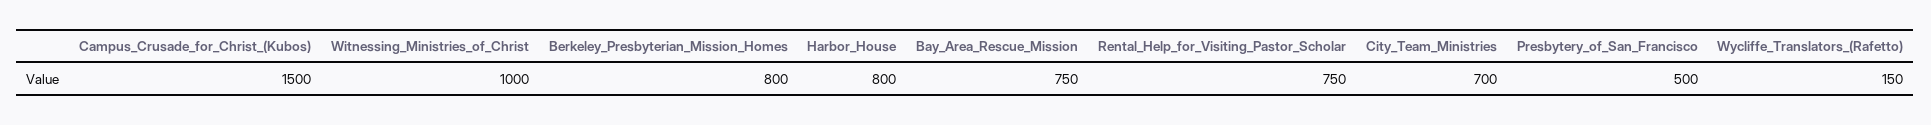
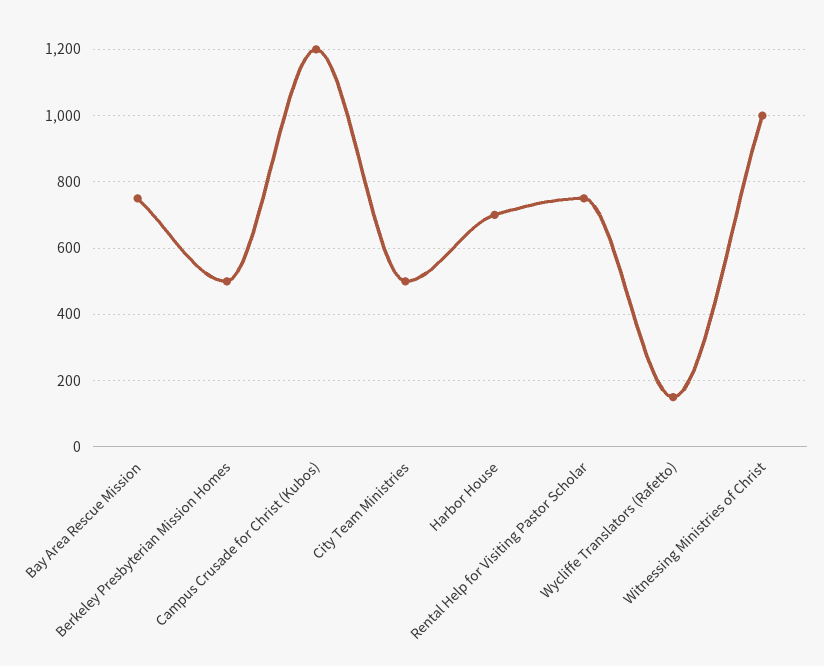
  {
-   "Campus_Crusade_for_Christ_(Kubos)": 1500,
+   "Campus_Crusade_for_Christ_(Kubos)": 1200,
    "Witnessing_Ministries_of_Christ": 1000,
-   "Berkeley_Presbyterian_Mission_Homes": 800,
+   "Berkeley_Presbyterian_Mission_Homes": 500,
-   "Harbor_House": 800,
+   "Harbor_House": 700,
    "Bay_Area_Rescue_Mission": 750,
    "Rental_Help_for_Visiting_Pastor_Scholar": 750,
-   "City_Team_Ministries": 700,
+   "City_Team_Ministries": 500,
-   "Presbytery_of_San_Francisco": 500,
    "Wycliffe_Translators_(Rafetto)": 150
  }

